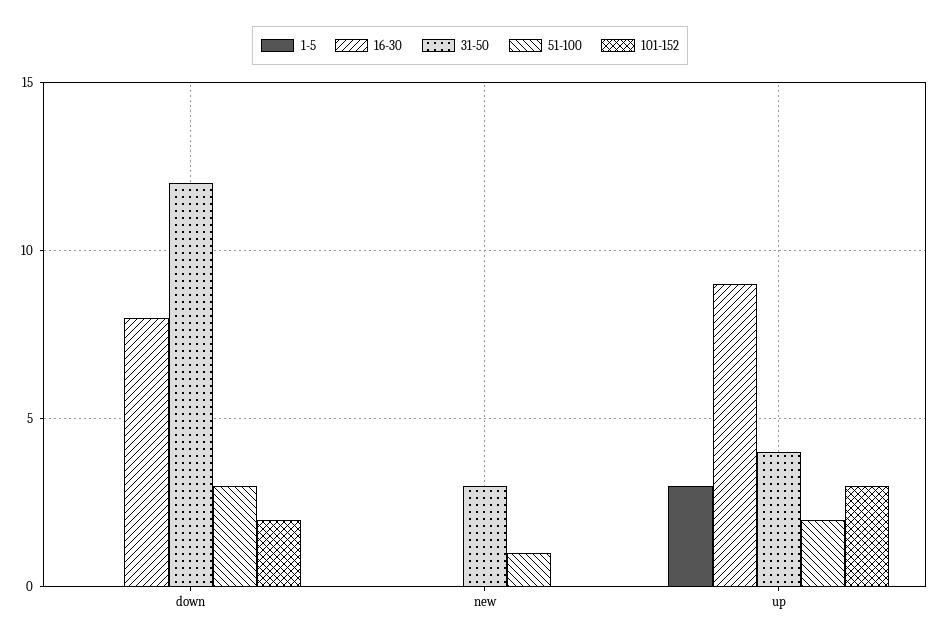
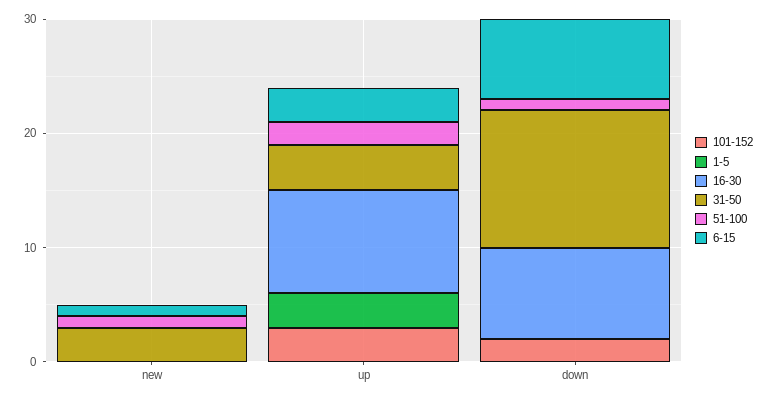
  {
    "1-5": {
      "down": 0,
      "new": 0,
      "up": 3
    },
    "16-30": {
      "down": 8,
      "new": 0,
      "up": 9
    },
    "31-50": {
      "down": 12,
      "new": 3,
      "up": 4
    },
    "51-100": {
-     "down": 3,
+     "down": 1,
      "new": 1,
      "up": 2
    },
    "101-152": {
      "down": 2,
      "new": 0,
      "up": 3
-   }
+   },
+   "6-15": {
+     "new": 1,
+     "up": 3,
+     "down": 7
+   }
  }

